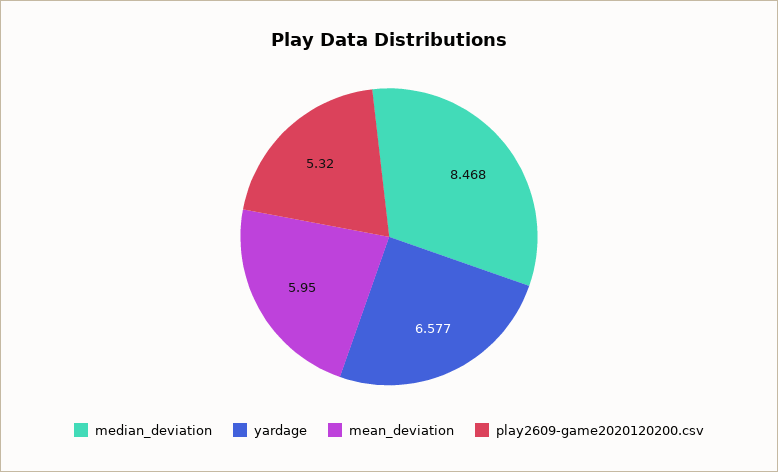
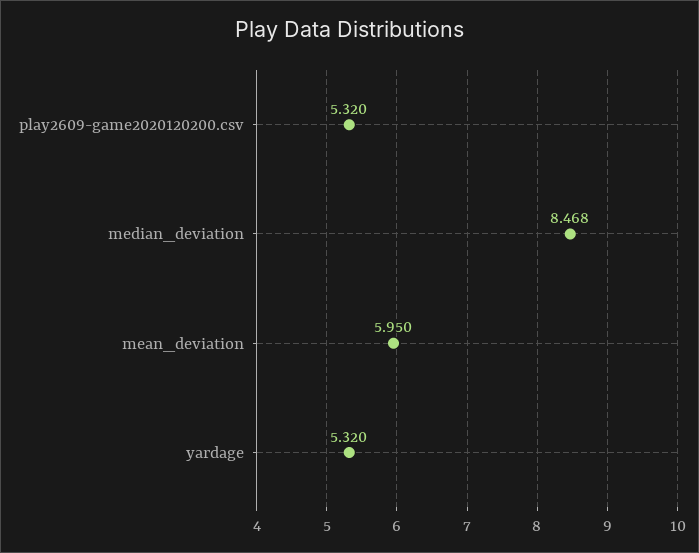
  {
    "median_deviation": 8.468,
-   "yardage": 6.577,
+   "yardage": 5.32,
    "mean_deviation": 5.95,
    "play2609-game2020120200.csv": 5.32
  }

